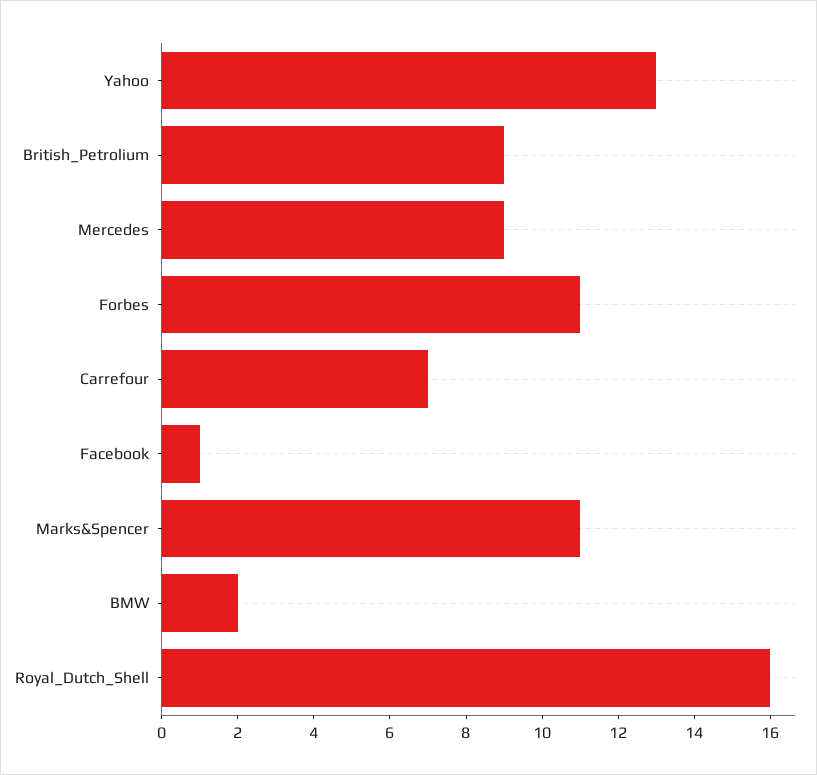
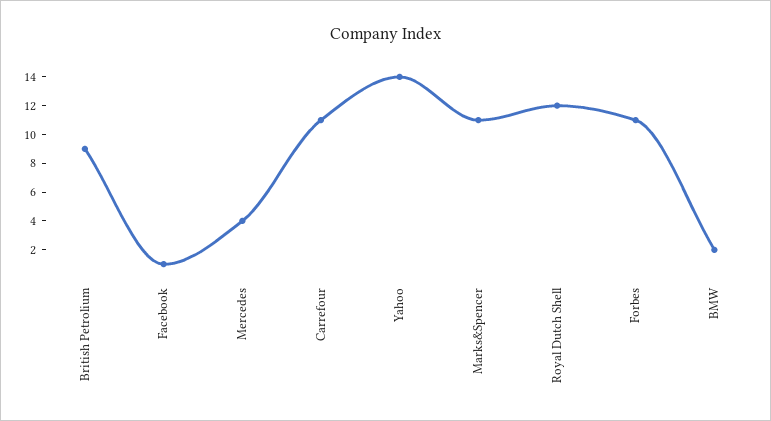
  {
-   "Yahoo": 13,
+   "Yahoo": 14,
    "British_Petrolium": 9,
-   "Mercedes": 9,
+   "Mercedes": 4,
    "Forbes": 11,
-   "Carrefour": 7,
+   "Carrefour": 11,
    "Facebook": 1,
    "Marks&Spencer": 11,
    "BMW": 2,
-   "Royal_Dutch_Shell": 16
+   "Royal_Dutch_Shell": 12
  }

